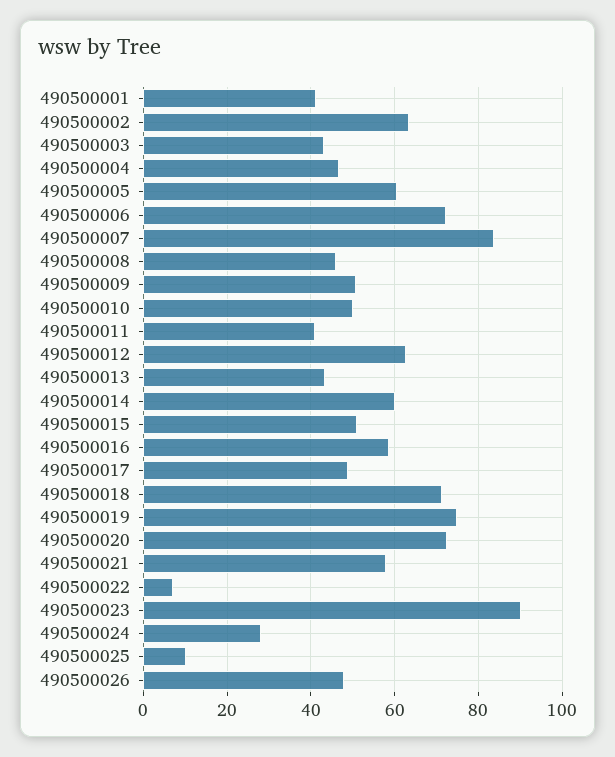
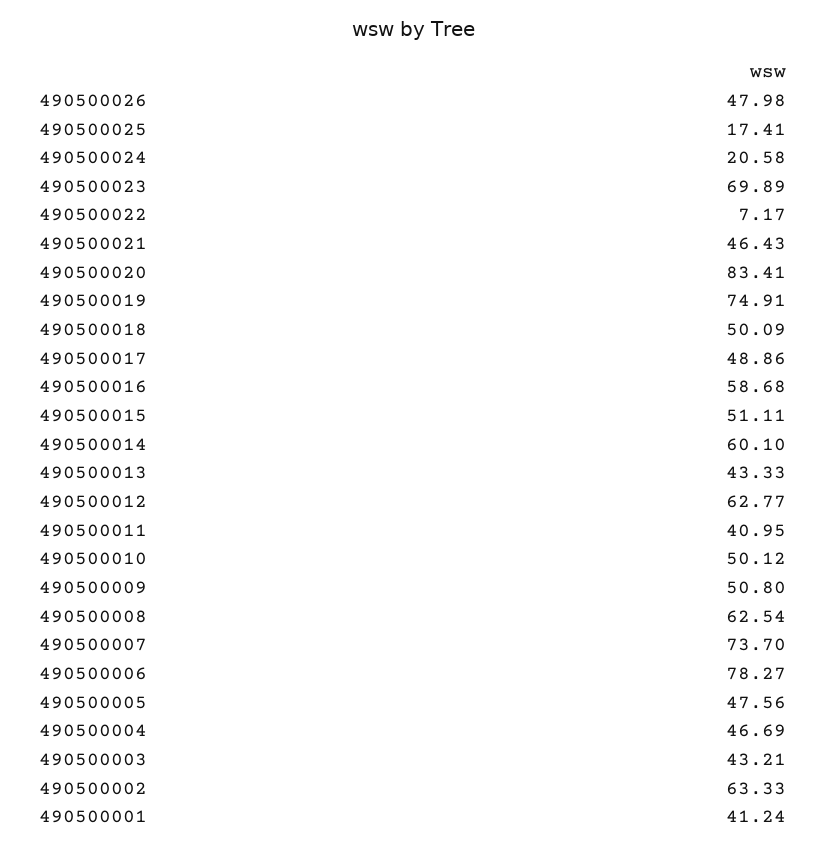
  {
    "490500001": 41.24,
    "490500002": 63.33,
    "490500003": 43.21,
    "490500004": 46.69,
-   "490500005": 60,
+   "490500005": 47.56,
-   "490500006": 72,
+   "490500006": 78.27,
-   "490500007": 84,
+   "490500007": 73.7,
-   "490500008": 46,
+   "490500008": 62.54,
    "490500009": 50.8,
    "490500010": 50.12,
    "490500011": 40.95,
    "490500012": 62.77,
    "490500013": 43.33,
    "490500014": 60.1,
    "490500015": 51.11,
    "490500016": 58.68,
    "490500017": 48.86,
-   "490500018": 72,
+   "490500018": 50.09,
    "490500019": 74.91,
-   "490500020": 72,
+   "490500020": 83.41,
-   "490500021": 58,
+   "490500021": 46.43,
    "490500022": 7.17,
-   "490500023": 90,
+   "490500023": 69.89,
-   "490500024": 28,
+   "490500024": 20.58,
-   "490500025": 10,
+   "490500025": 17.41,
    "490500026": 47.98
  }

